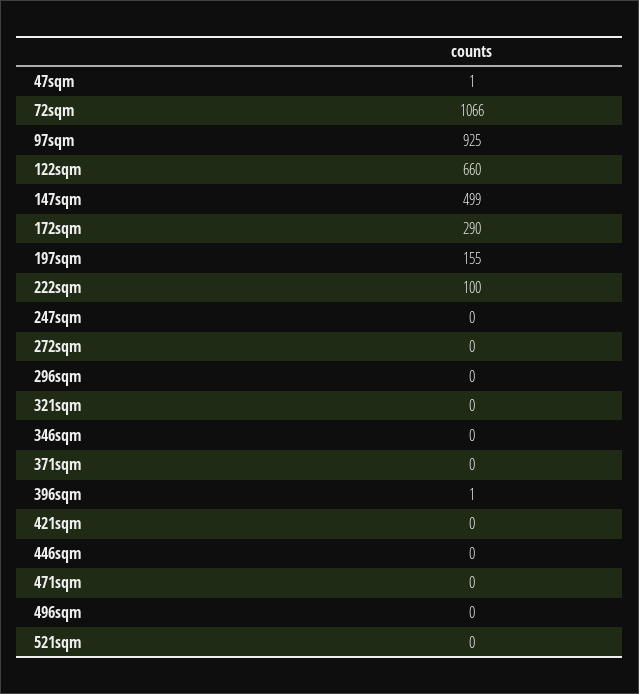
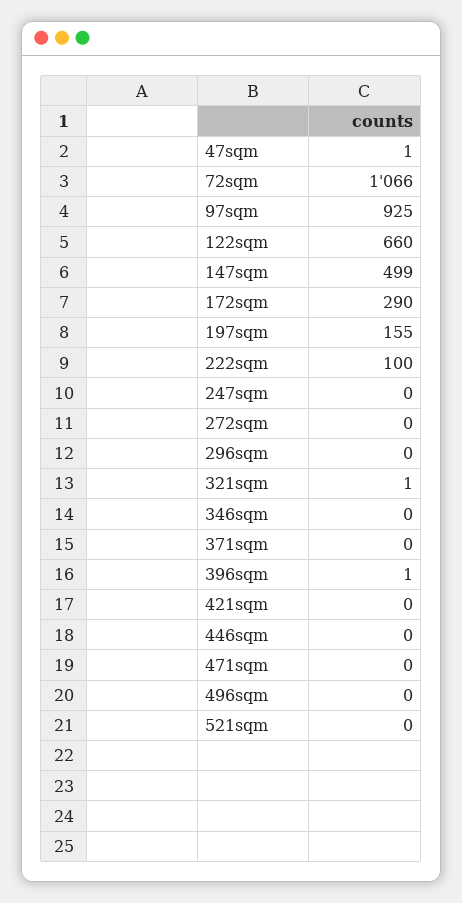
  {
    "47sqm": 1,
    "72sqm": 1066,
    "97sqm": 925,
    "122sqm": 660,
    "147sqm": 499,
    "172sqm": 290,
    "197sqm": 155,
    "222sqm": 100,
    "247sqm": 0,
    "272sqm": 0,
    "296sqm": 0,
-   "321sqm": 0,
+   "321sqm": 1,
    "346sqm": 0,
    "371sqm": 0,
    "396sqm": 1,
    "421sqm": 0,
    "446sqm": 0,
    "471sqm": 0,
    "496sqm": 0,
    "521sqm": 0
  }

